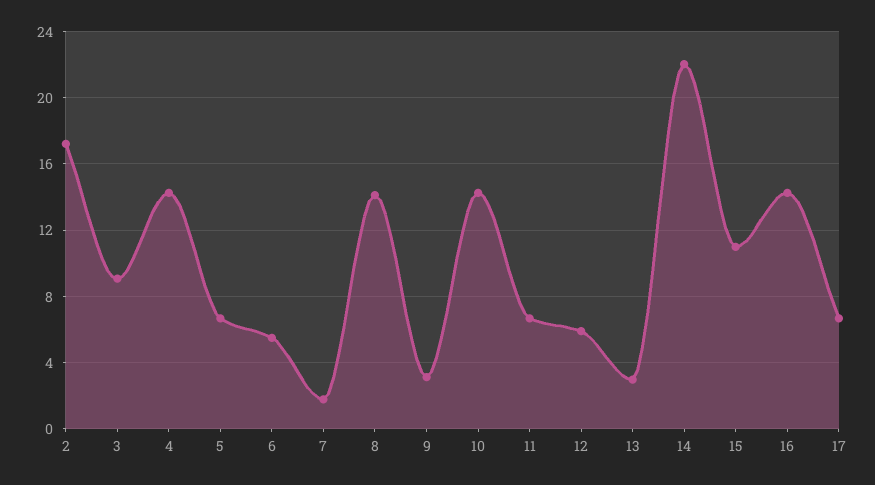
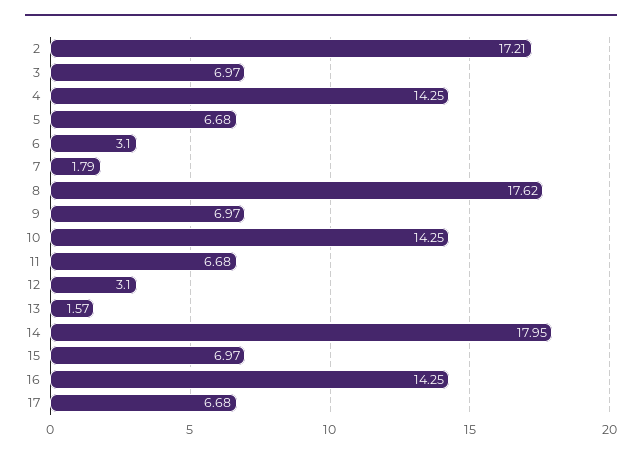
  {
    "2": 17.21,
-   "3": 9,
+   "3": 6.97,
    "4": 14.25,
    "5": 6.68,
-   "6": 5.5,
+   "6": 3.1,
    "7": 1.79,
-   "8": 14,
+   "8": 17.62,
-   "9": 3,
+   "9": 6.97,
    "10": 14.25,
    "11": 6.68,
-   "12": 6,
+   "12": 3.1,
-   "13": 3,
+   "13": 1.57,
-   "14": 22,
+   "14": 17.95,
-   "15": 11,
+   "15": 6.97,
    "16": 14.25,
    "17": 6.68
  }

